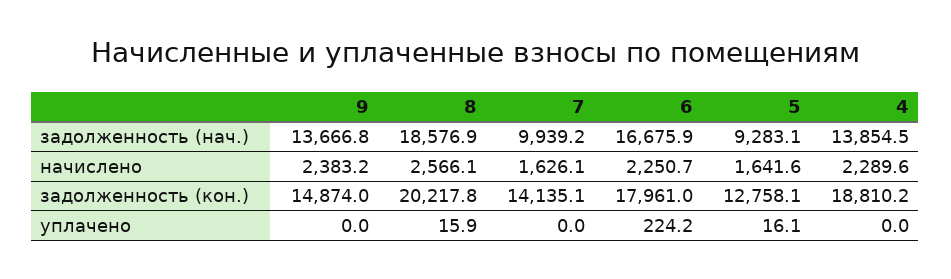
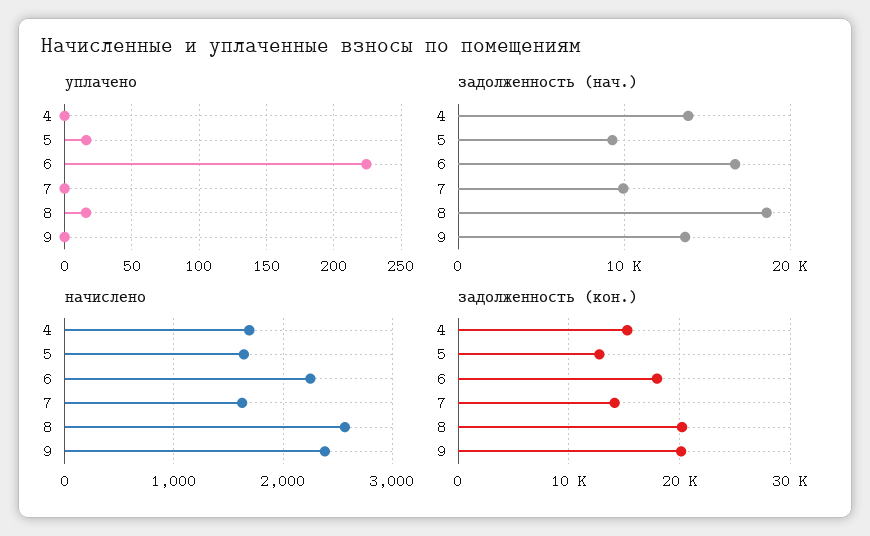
  {
    "задолженность (нач.)": {
      "9": 13666.8,
      "8": 18576.9,
      "7": 9939.2,
      "6": 16675.9,
      "5": 9283.1,
      "4": 13854.5
    },
    "начислено": {
      "9": 2383.2,
      "8": 2566.1,
      "7": 1626.1,
      "6": 2250.7,
      "5": 1641.6,
-     "4": 2289.6
+     "4": 1700
    },
    "задолженность (кон.)": {
-     "9": 14874,
+     "9": 20000,
      "8": 20217.8,
      "7": 14135.1,
      "6": 17961,
      "5": 12758.1,
-     "4": 18810.2
+     "4": 15000
    },
    "уплачено": {
      "9": 0,
      "8": 15.9,
      "7": 0,
      "6": 224.2,
      "5": 16.1,
      "4": 0
    }
  }

